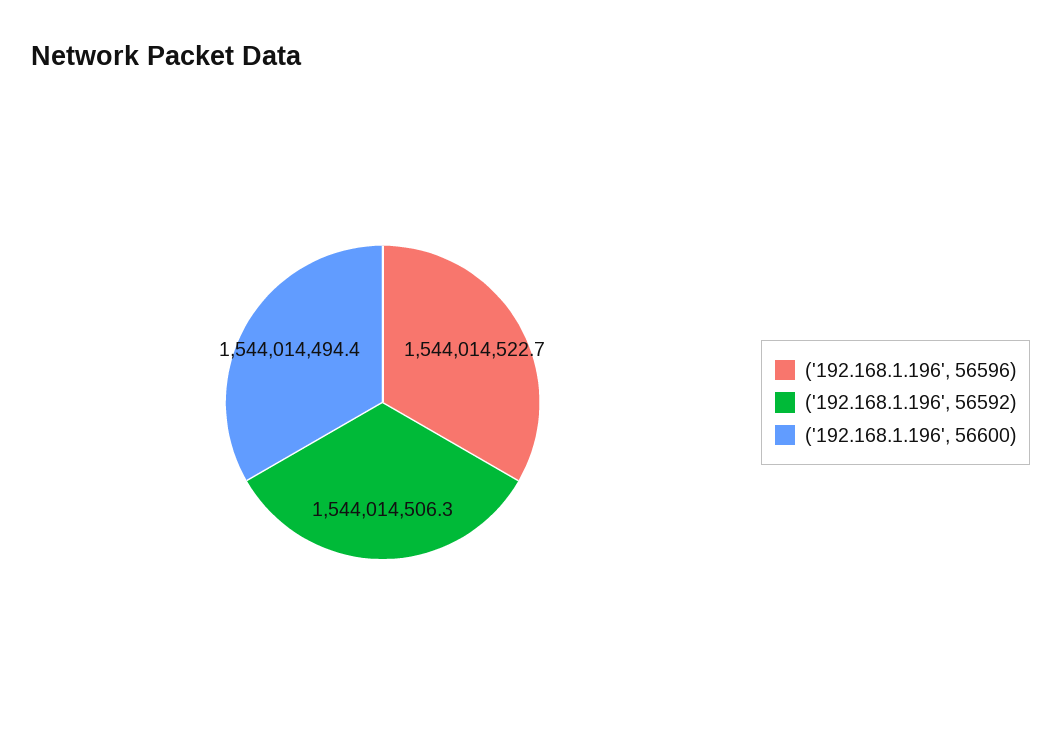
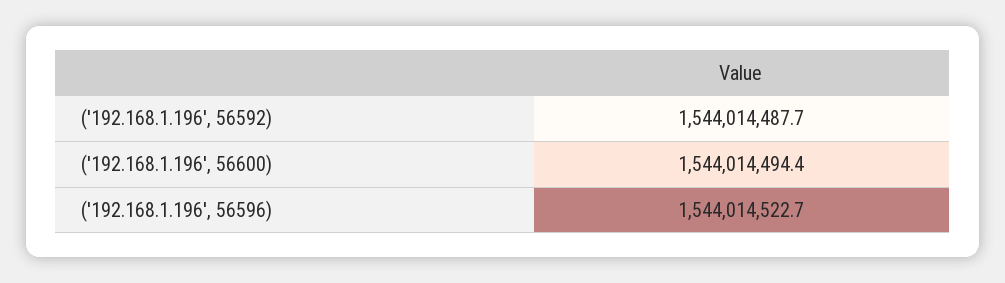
  {
    "('192.168.1.196', 56596)": 1544014522.7,
-   "('192.168.1.196', 56592)": 1544014506.3,
+   "('192.168.1.196', 56592)": 1544014487.7,
    "('192.168.1.196', 56600)": 1544014494.4
  }

